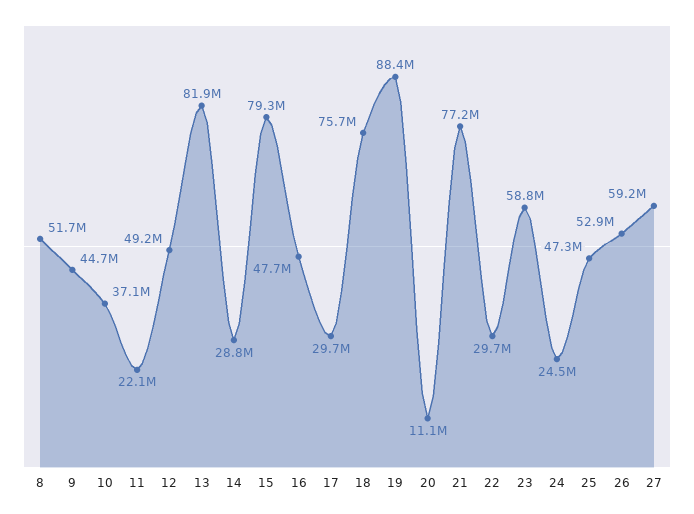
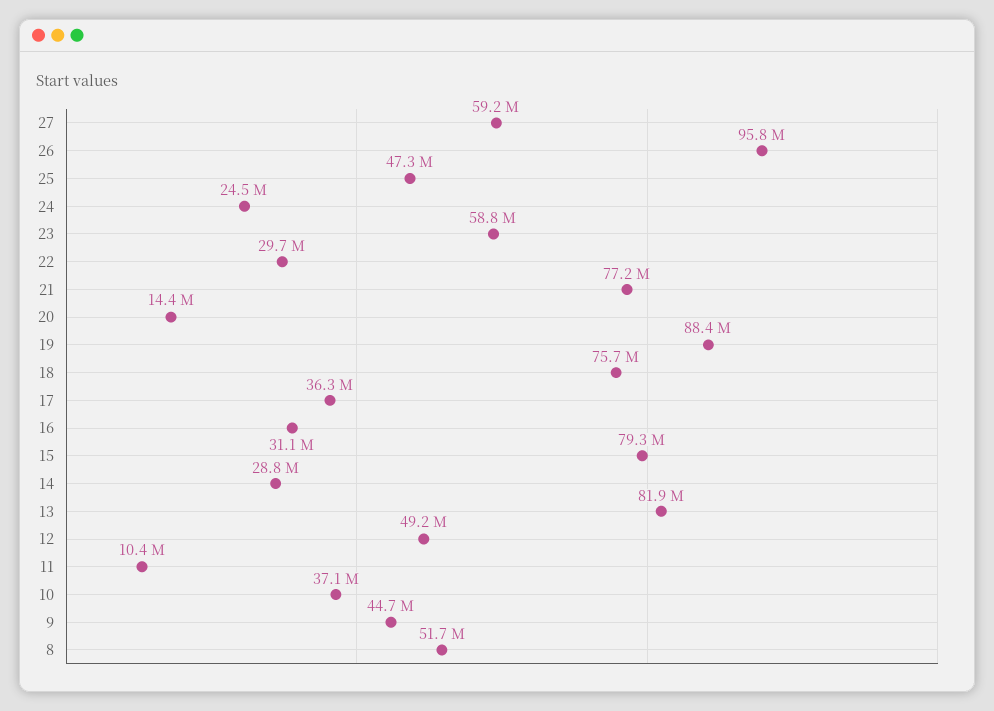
  {
    "8": 51700000,
    "9": 44700000,
    "10": 37100000,
-   "11": 22100000,
+   "11": 10400000,
    "12": 49200000,
    "13": 81900000,
    "14": 28800000,
    "15": 79300000,
-   "16": 47700000,
+   "16": 31100000,
-   "17": 29700000,
+   "17": 36300000,
    "18": 75700000,
    "19": 88400000,
-   "20": 11100000,
+   "20": 14400000,
    "21": 77200000,
    "22": 29700000,
    "23": 58800000,
    "24": 24500000,
    "25": 47300000,
-   "26": 52900000,
+   "26": 95800000,
    "27": 59200000
  }

